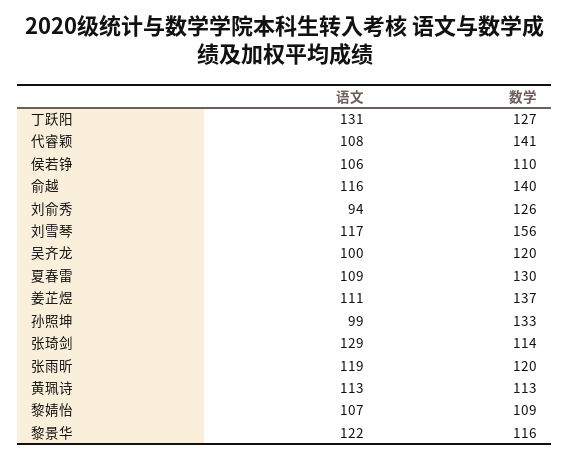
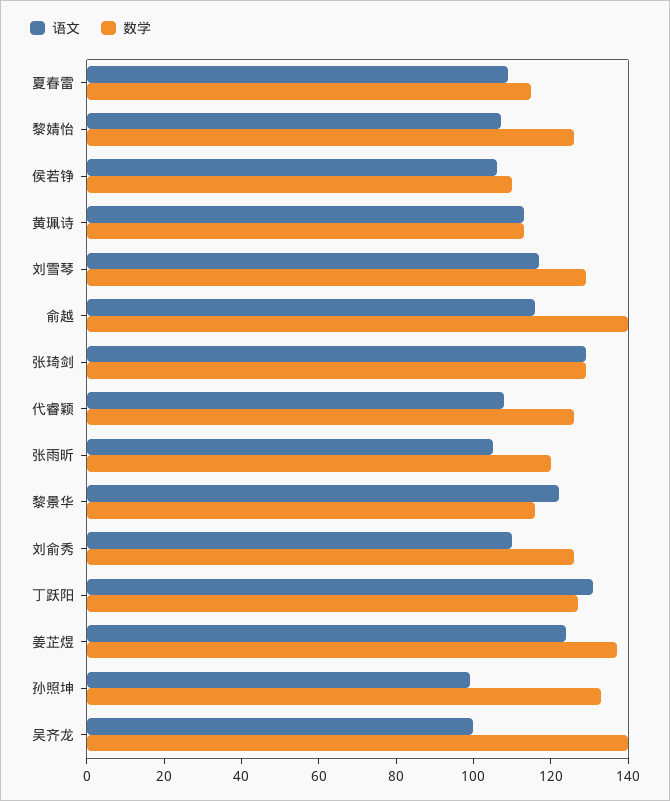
  {
    "语文": {
      "丁跃阳": 131,
      "代睿颖": 108,
      "侯若铮": 106,
      "俞越": 116,
-     "刘俞秀": 94,
+     "刘俞秀": 110,
      "刘雪琴": 117,
      "吴齐龙": 100,
      "夏春雷": 109,
-     "姜芷煜": 111,
+     "姜芷煜": 125,
      "孙照坤": 99,
      "张琦剑": 129,
-     "张雨昕": 119,
+     "张雨昕": 105,
      "黄珮诗": 113,
      "黎婧怡": 107,
      "黎景华": 122
    },
    "数学": {
      "丁跃阳": 127,
-     "代睿颖": 141,
+     "代睿颖": 125,
      "侯若铮": 110,
      "俞越": 140,
      "刘俞秀": 126,
-     "刘雪琴": 156,
+     "刘雪琴": 130,
-     "吴齐龙": 120,
+     "吴齐龙": 140,
-     "夏春雷": 130,
+     "夏春雷": 115,
      "姜芷煜": 137,
      "孙照坤": 133,
-     "张琦剑": 114,
+     "张琦剑": 130,
      "张雨昕": 120,
      "黄珮诗": 113,
-     "黎婧怡": 109,
+     "黎婧怡": 125,
      "黎景华": 116
    }
  }

